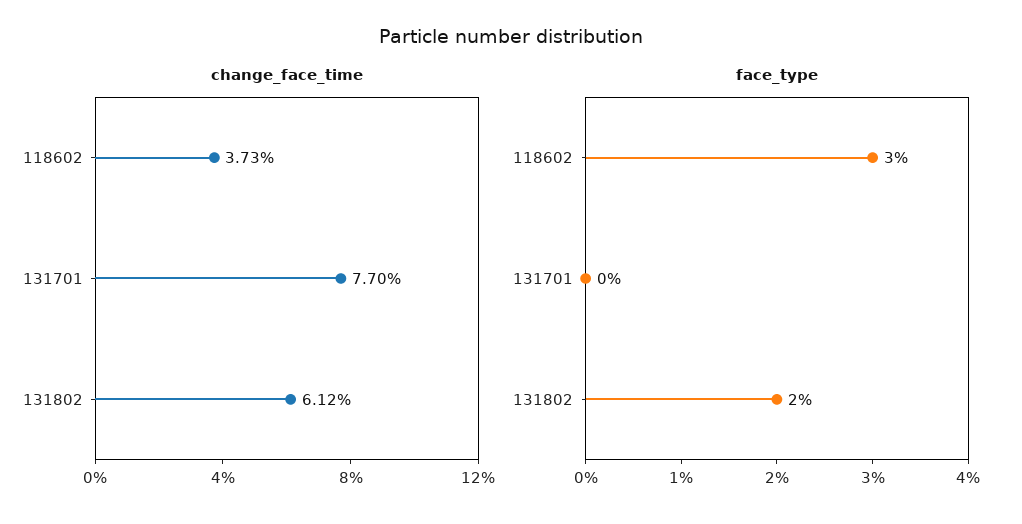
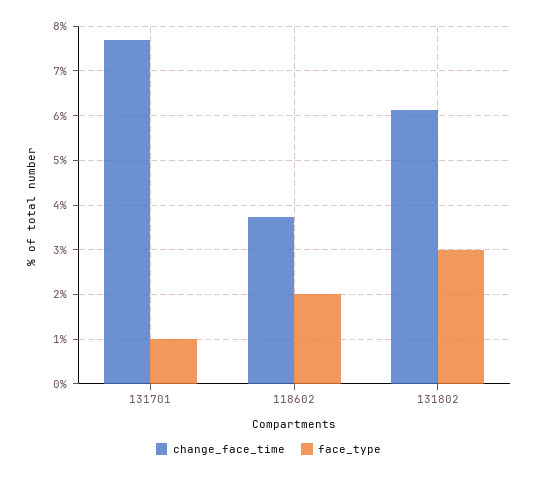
  {
    "change_face_time": {
      "118602": 3.73,
      "131701": 7.7,
      "131802": 6.12
    },
    "face_type": {
-     "118602": 3,
+     "118602": 2,
-     "131701": 0,
+     "131701": 1,
-     "131802": 2
+     "131802": 3
    }
  }

